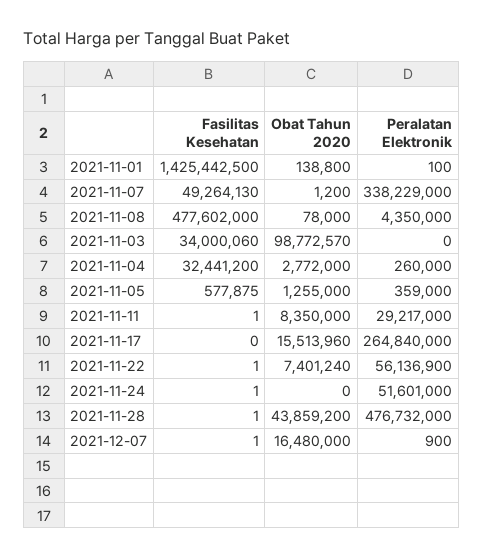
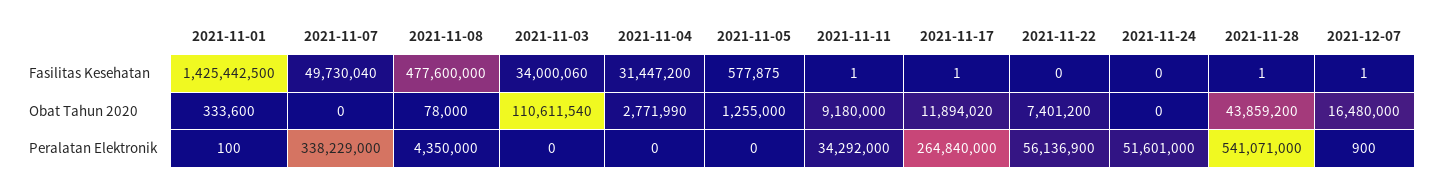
  {
    "Fasilitas Kesehatan": {
      "2021-11-01": 1425442500,
-     "2021-11-07": 49264130,
+     "2021-11-07": 49730040,
-     "2021-11-08": 477602000,
+     "2021-11-08": 477600000,
      "2021-11-03": 34000060,
-     "2021-11-04": 32441200,
+     "2021-11-04": 31447200,
      "2021-11-05": 577875,
      "2021-11-11": 1,
-     "2021-11-17": 0,
+     "2021-11-17": 1,
-     "2021-11-22": 1,
+     "2021-11-22": 0,
-     "2021-11-24": 1,
+     "2021-11-24": 0,
      "2021-11-28": 1,
      "2021-12-07": 1
    },
    "Obat Tahun 2020": {
-     "2021-11-01": 138800,
+     "2021-11-01": 333600,
-     "2021-11-07": 1200,
+     "2021-11-07": 0,
      "2021-11-08": 78000,
-     "2021-11-03": 98772570,
+     "2021-11-03": 110611540,
-     "2021-11-04": 2772000,
+     "2021-11-04": 2771990,
      "2021-11-05": 1255000,
-     "2021-11-11": 8350000,
+     "2021-11-11": 9180000,
-     "2021-11-17": 15513960,
+     "2021-11-17": 11894020,
-     "2021-11-22": 7401240,
+     "2021-11-22": 7401200,
      "2021-11-24": 0,
      "2021-11-28": 43859200,
      "2021-12-07": 16480000
    },
    "Peralatan Elektronik": {
      "2021-11-01": 100,
      "2021-11-07": 338229000,
      "2021-11-08": 4350000,
      "2021-11-03": 0,
-     "2021-11-04": 260000,
+     "2021-11-04": 0,
-     "2021-11-05": 359000,
+     "2021-11-05": 0,
-     "2021-11-11": 29217000,
+     "2021-11-11": 34292000,
      "2021-11-17": 264840000,
      "2021-11-22": 56136900,
      "2021-11-24": 51601000,
-     "2021-11-28": 476732000,
+     "2021-11-28": 541071000,
      "2021-12-07": 900
    }
  }

